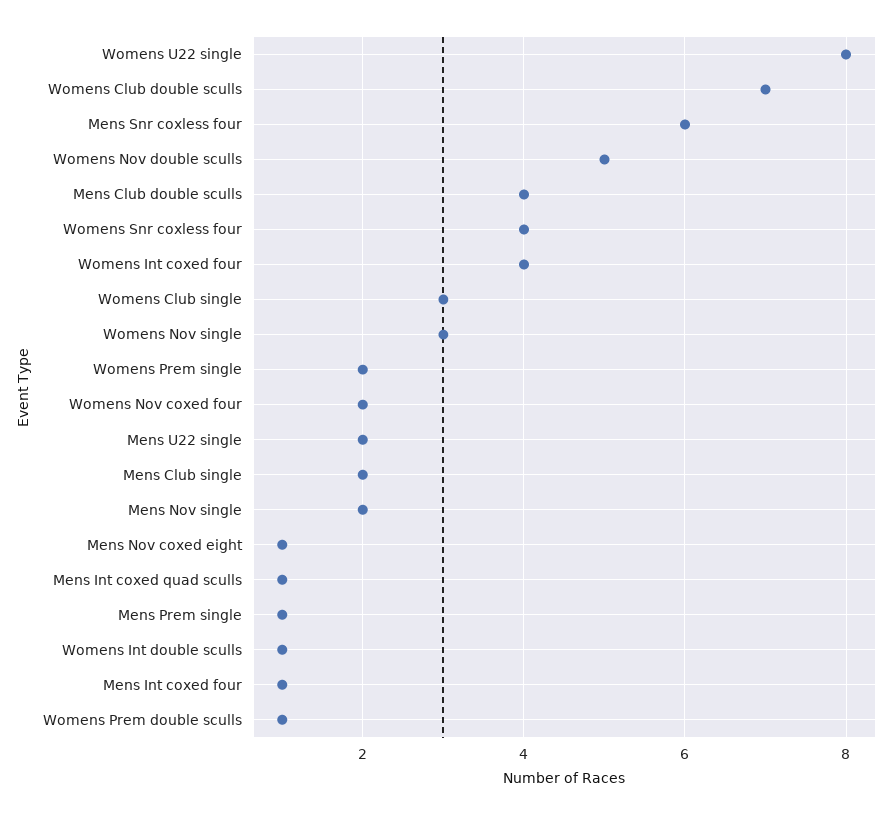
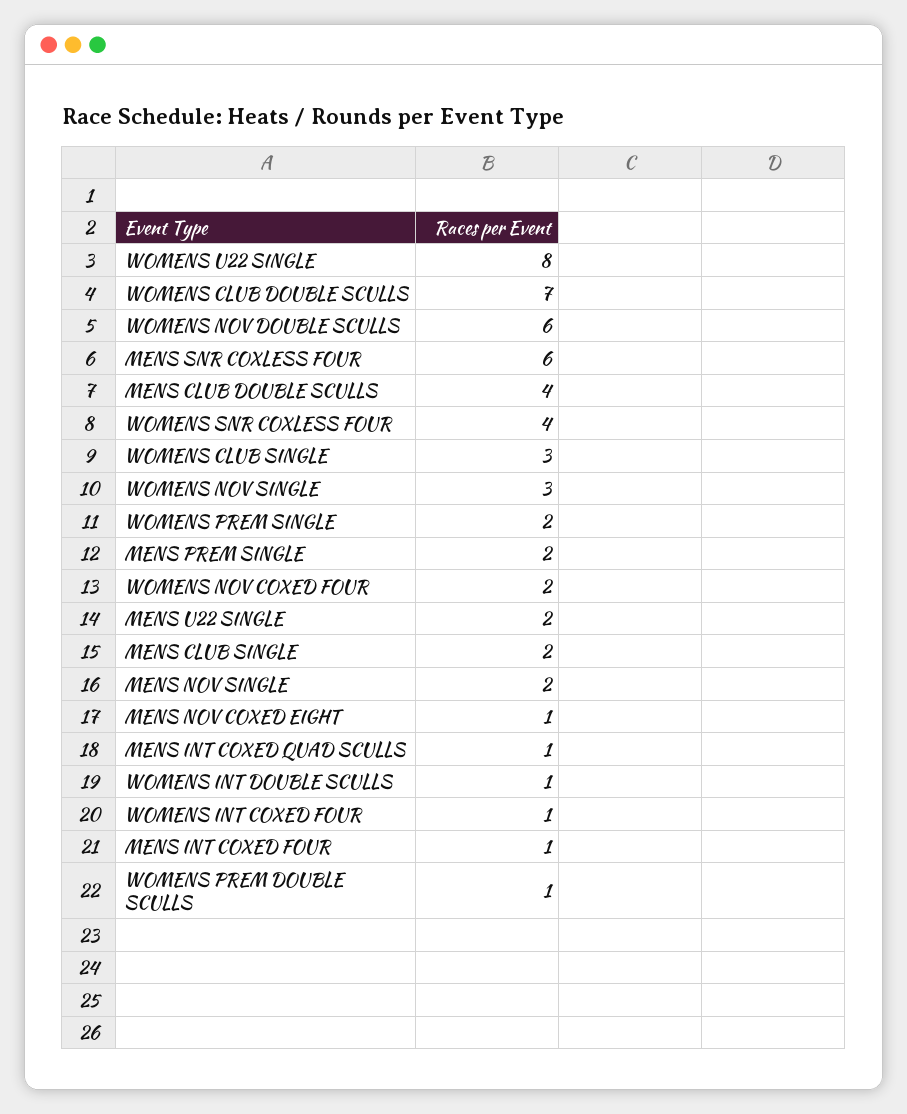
  {
    "Womens U22 single": 8,
    "Womens Club double sculls": 7,
    "Mens Snr coxless four": 6,
-   "Womens Nov double sculls": 5,
+   "Womens Nov double sculls": 6,
    "Mens Club double sculls": 4,
    "Womens Snr coxless four": 4,
-   "Womens Int coxed four": 4,
+   "Womens Int coxed four": 1,
    "Womens Club single": 3,
    "Womens Nov single": 3,
    "Womens Prem single": 2,
    "Womens Nov coxed four": 2,
    "Mens U22 single": 2,
    "Mens Club single": 2,
    "Mens Nov single": 2,
    "Mens Nov coxed eight": 1,
    "Mens Int coxed quad sculls": 1,
-   "Mens Prem single": 1,
+   "Mens Prem single": 2,
    "Womens Int double sculls": 1,
    "Mens Int coxed four": 1,
    "Womens Prem double sculls": 1
  }

